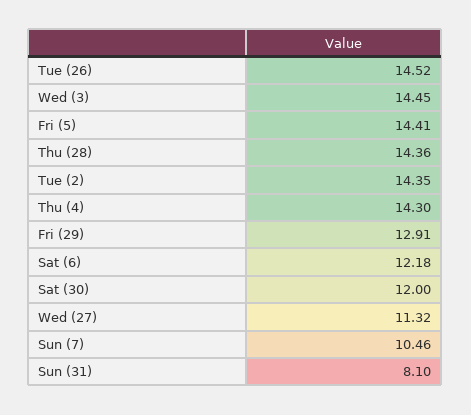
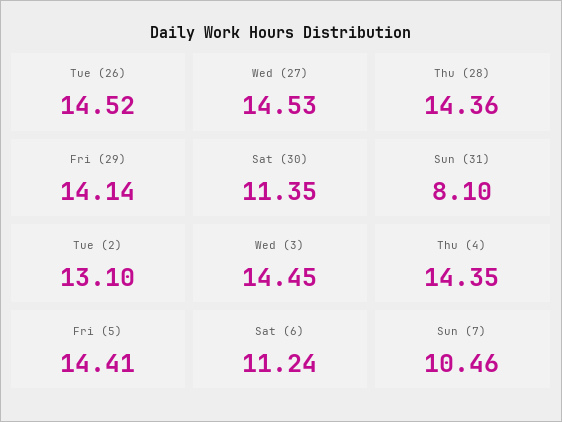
  {
    "Tue (26)": 14.52,
    "Wed (3)": 14.45,
    "Fri (5)": 14.41,
    "Thu (28)": 14.36,
-   "Tue (2)": 14.35,
+   "Tue (2)": 13.1,
-   "Thu (4)": 14.3,
+   "Thu (4)": 14.35,
-   "Fri (29)": 12.91,
+   "Fri (29)": 14.14,
-   "Sat (6)": 12.18,
+   "Sat (6)": 11.24,
-   "Sat (30)": 12,
+   "Sat (30)": 11.35,
-   "Wed (27)": 11.32,
+   "Wed (27)": 14.53,
    "Sun (7)": 10.46,
    "Sun (31)": 8.1
  }

